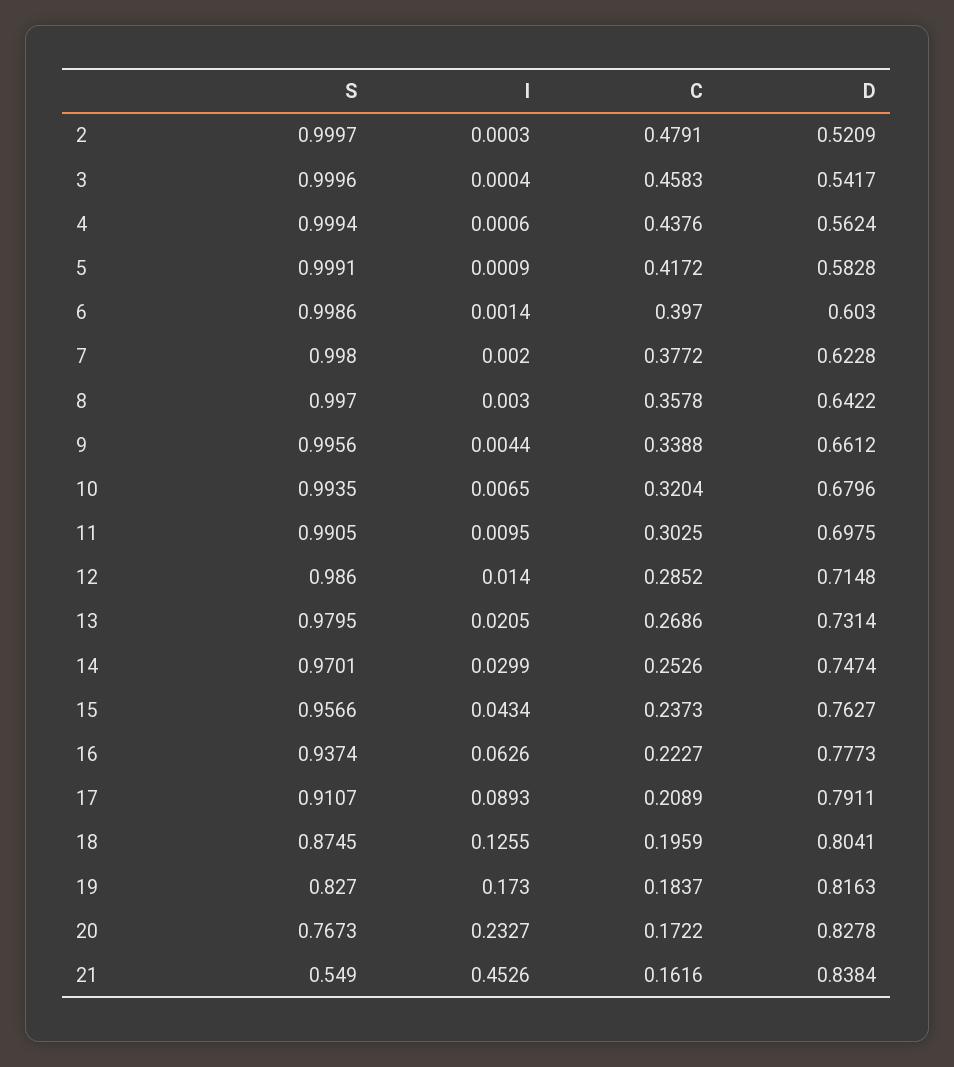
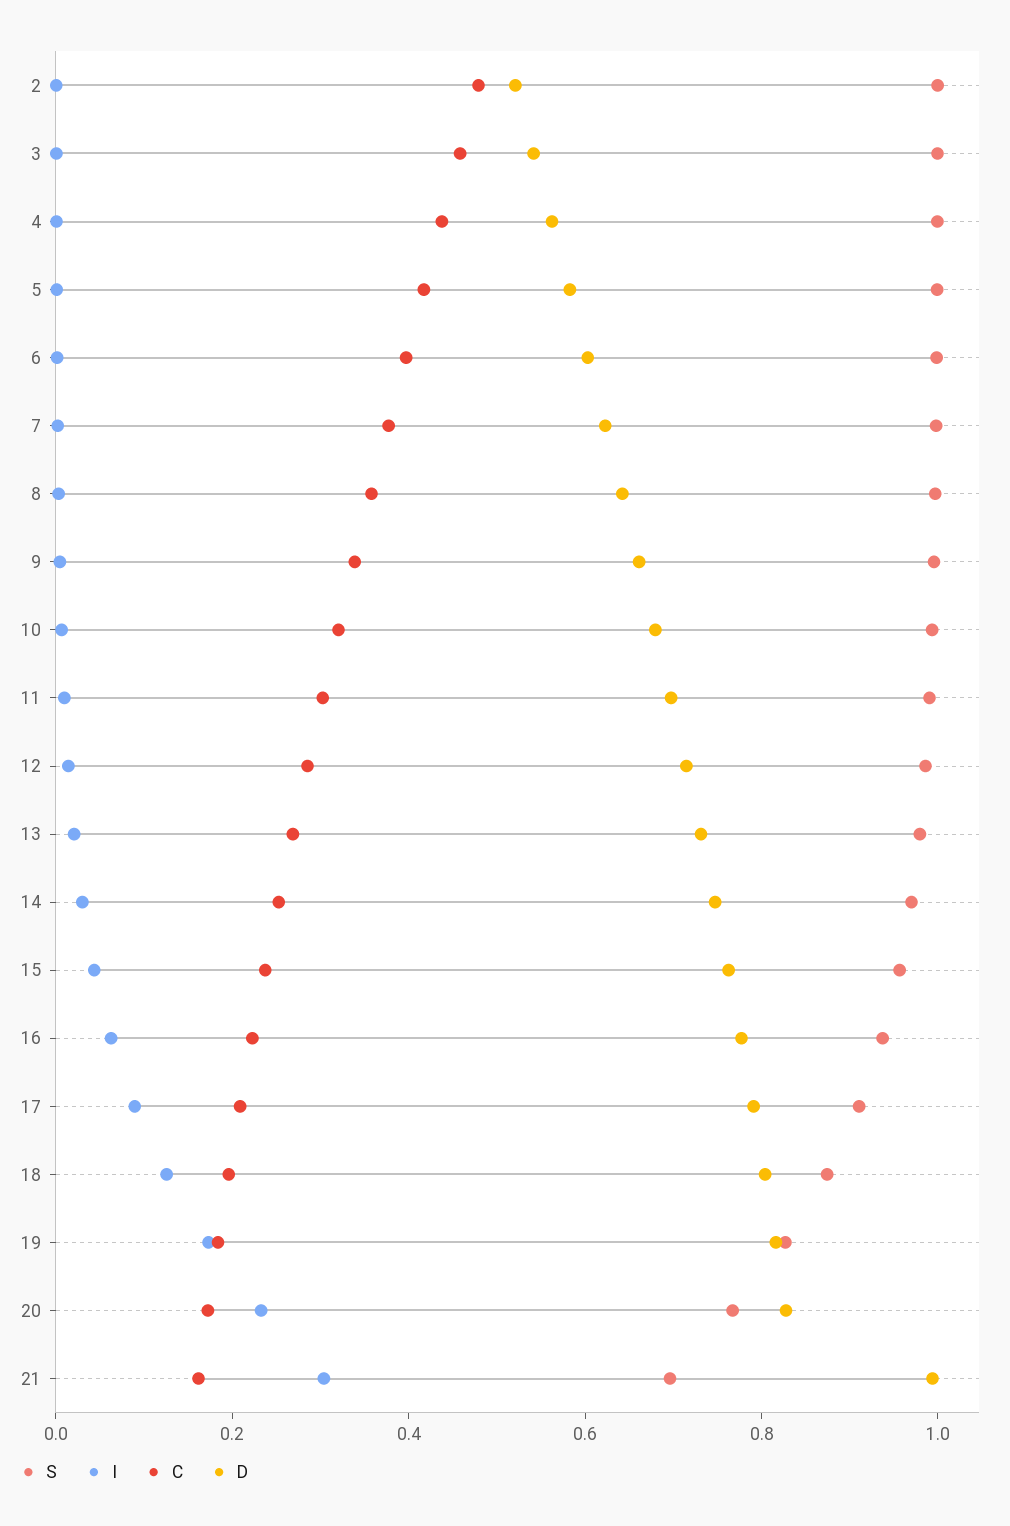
  {
    "S": {
      "2": 0.9997,
      "3": 0.9996,
      "4": 0.9994,
      "5": 0.9991,
      "6": 0.9986,
      "7": 0.998,
      "8": 0.997,
      "9": 0.9956,
      "10": 0.9935,
      "11": 0.9905,
      "12": 0.986,
      "13": 0.9795,
      "14": 0.9701,
      "15": 0.9566,
      "16": 0.9374,
      "17": 0.9107,
      "18": 0.8745,
      "19": 0.827,
      "20": 0.7673,
-     "21": 0.549
+     "21": 0.7
    },
    "I": {
      "2": 0.0003,
      "3": 0.0004,
      "4": 0.0006,
      "5": 0.0009,
      "6": 0.0014,
      "7": 0.002,
      "8": 0.003,
      "9": 0.0044,
      "10": 0.0065,
      "11": 0.0095,
      "12": 0.014,
      "13": 0.0205,
      "14": 0.0299,
      "15": 0.0434,
      "16": 0.0626,
      "17": 0.0893,
      "18": 0.1255,
      "19": 0.173,
      "20": 0.2327,
-     "21": 0.4526
+     "21": 0.3
    },
    "C": {
      "2": 0.4791,
      "3": 0.4583,
      "4": 0.4376,
      "5": 0.4172,
      "6": 0.397,
      "7": 0.3772,
      "8": 0.3578,
      "9": 0.3388,
      "10": 0.3204,
      "11": 0.3025,
      "12": 0.2852,
      "13": 0.2686,
      "14": 0.2526,
      "15": 0.2373,
      "16": 0.2227,
      "17": 0.2089,
      "18": 0.1959,
      "19": 0.1837,
      "20": 0.1722,
      "21": 0.1616
    },
    "D": {
      "2": 0.5209,
      "3": 0.5417,
      "4": 0.5624,
      "5": 0.5828,
      "6": 0.603,
      "7": 0.6228,
      "8": 0.6422,
      "9": 0.6612,
      "10": 0.6796,
      "11": 0.6975,
      "12": 0.7148,
      "13": 0.7314,
      "14": 0.7474,
      "15": 0.7627,
      "16": 0.7773,
      "17": 0.7911,
      "18": 0.8041,
      "19": 0.8163,
      "20": 0.8278,
-     "21": 0.8384
+     "21": 1
    }
  }

